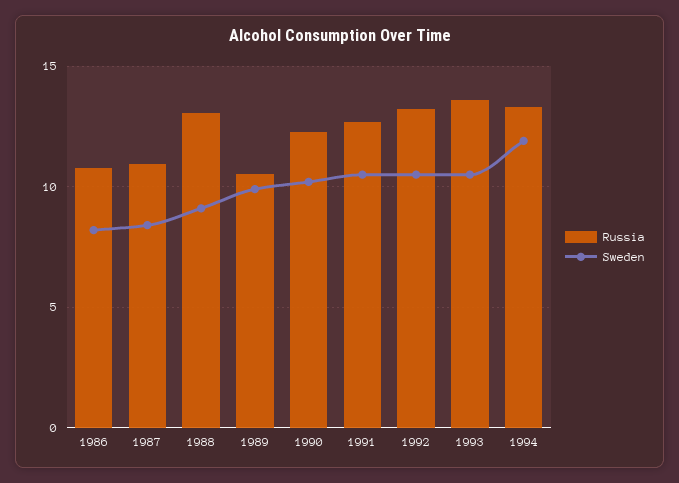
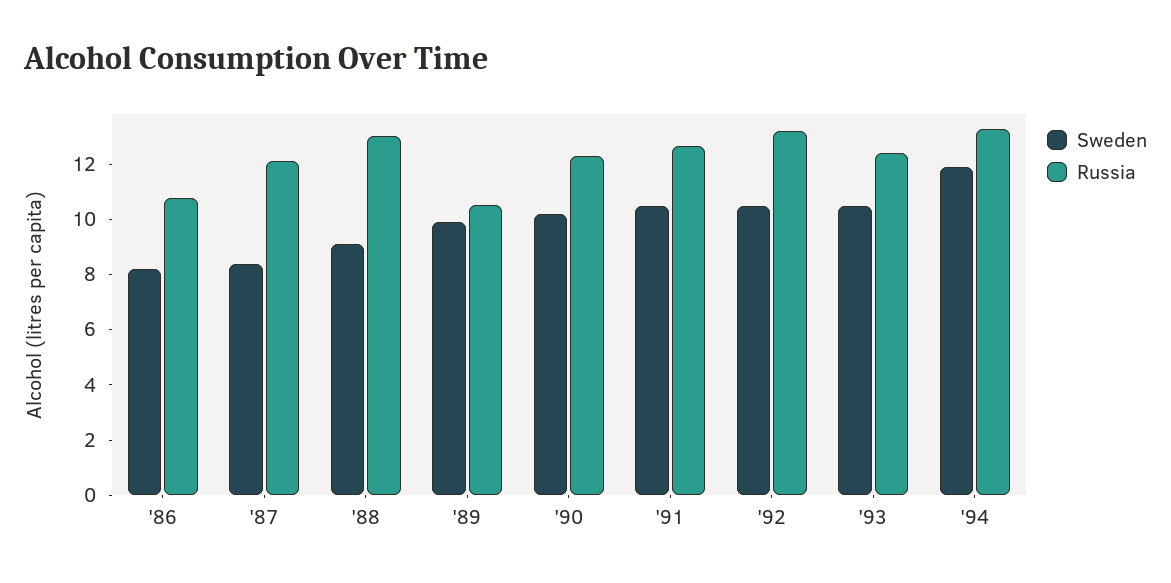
  {
    "Russia": {
      "1986": 11,
-     "1987": 11,
+     "1987": 12,
      "1988": 13,
      "1989": 10.5,
      "1990": 12.5,
      "1991": 12.5,
      "1992": 13,
-     "1993": 13.5,
+     "1993": 12.5,
      "1994": 13.5
    },
    "Sweden": {
      "1986": 8,
      "1987": 8.5,
      "1988": 9,
      "1989": 10,
      "1990": 10,
      "1991": 10.5,
      "1992": 10.5,
      "1993": 10.5,
      "1994": 12
    }
  }

